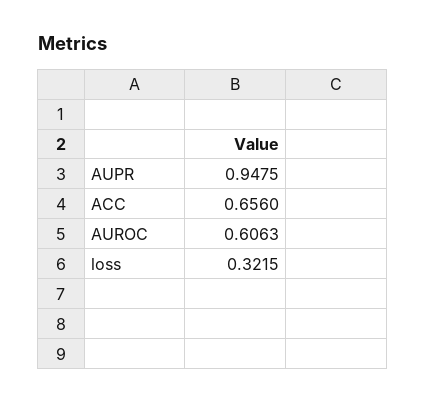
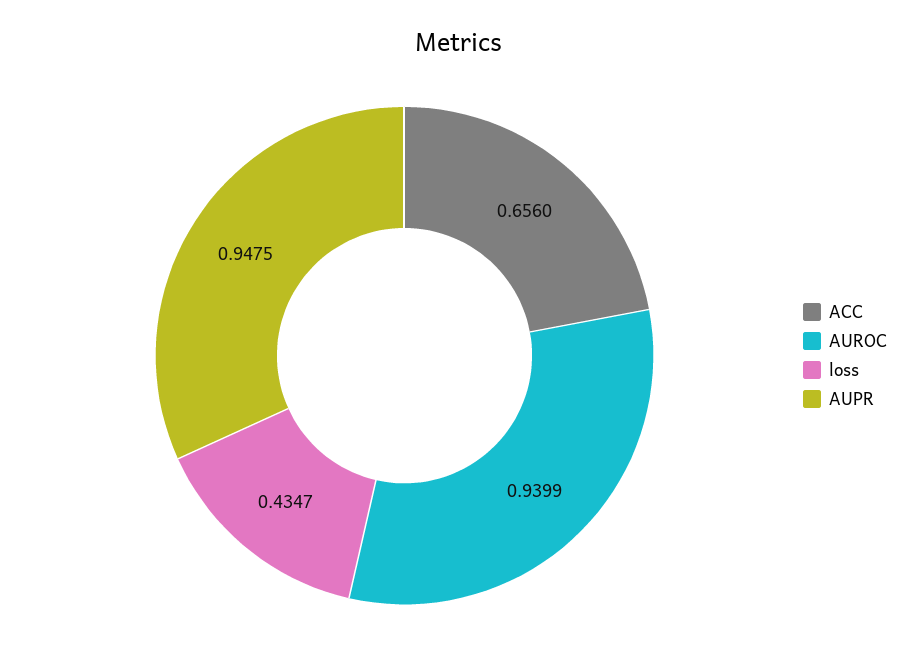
  {
    "AUPR": 0.9475,
    "ACC": 0.656,
-   "AUROC": 0.6063,
+   "AUROC": 0.9399,
-   "loss": 0.3215
+   "loss": 0.4347
  }

